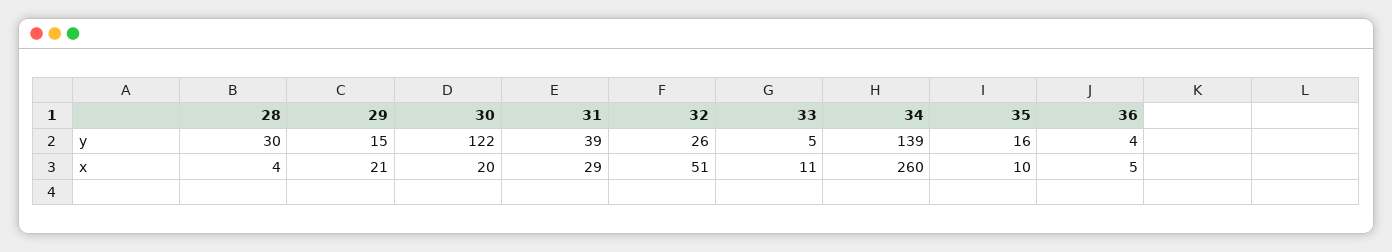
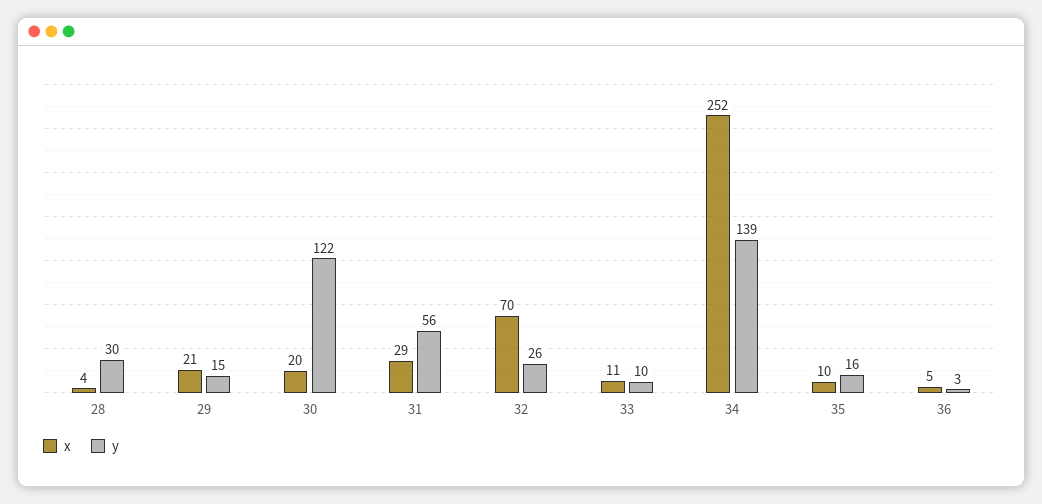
  {
    "y": {
      "28": 30,
      "29": 15,
      "30": 122,
-     "31": 39,
+     "31": 56,
      "32": 26,
-     "33": 5,
+     "33": 10,
      "34": 139,
      "35": 16,
-     "36": 4
+     "36": 3
    },
    "x": {
      "28": 4,
      "29": 21,
      "30": 20,
      "31": 29,
-     "32": 51,
+     "32": 70,
      "33": 11,
-     "34": 260,
+     "34": 252,
      "35": 10,
      "36": 5
    }
  }

